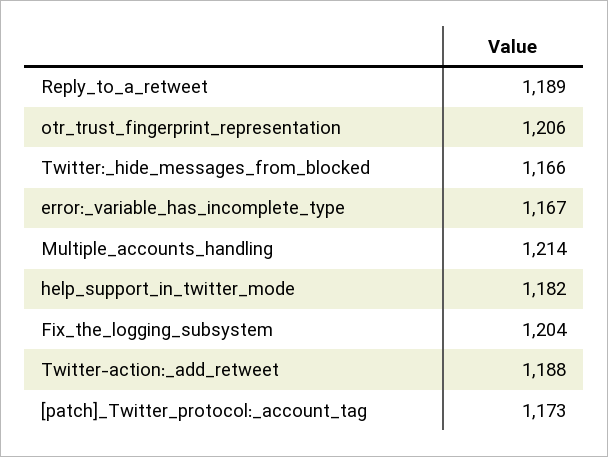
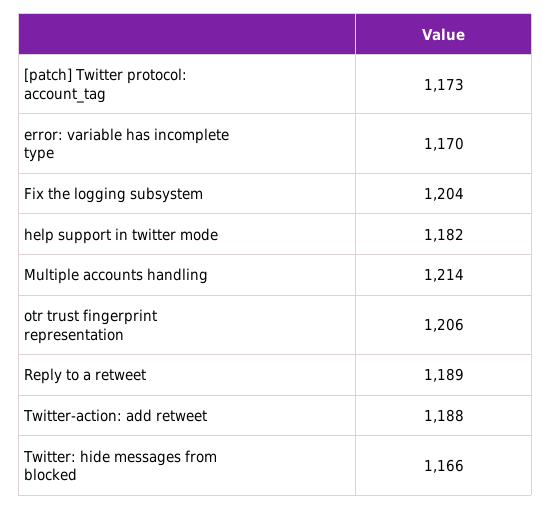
  {
    "Reply_to_a_retweet": 1189,
    "otr_trust_fingerprint_representation": 1206,
    "Twitter:_hide_messages_from_blocked": 1166,
-   "error:_variable_has_incomplete_type": 1167,
+   "error:_variable_has_incomplete_type": 1170,
    "Multiple_accounts_handling": 1214,
    "help_support_in_twitter_mode": 1182,
    "Fix_the_logging_subsystem": 1204,
    "Twitter-action:_add_retweet": 1188,
    "[patch]_Twitter_protocol:_account_tag": 1173
  }

